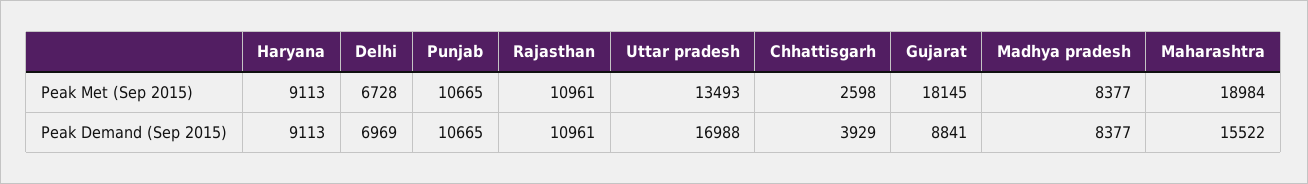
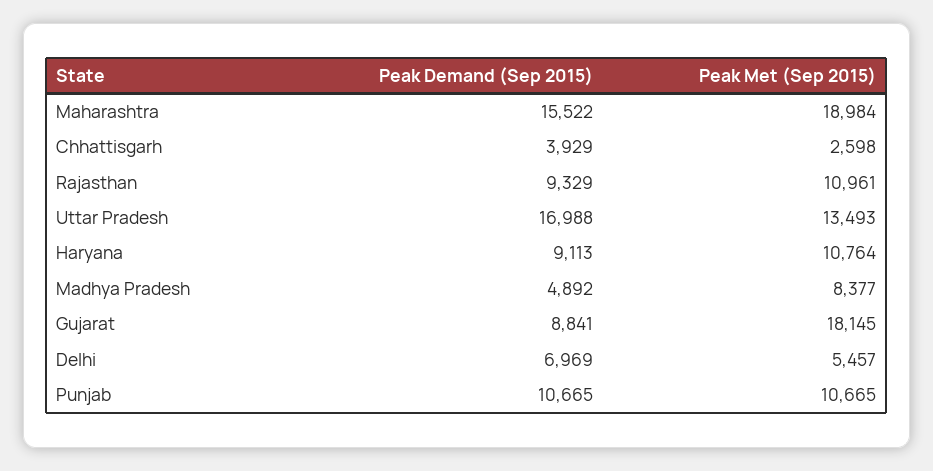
  {
    "Haryana": {
-     "Peak Met (Sep 2015)": 9113,
+     "Peak Met (Sep 2015)": 10764,
      "Peak Demand (Sep 2015)": 9113
    },
    "Delhi": {
-     "Peak Met (Sep 2015)": 6728,
+     "Peak Met (Sep 2015)": 5457,
      "Peak Demand (Sep 2015)": 6969
    },
    "Punjab": {
      "Peak Met (Sep 2015)": 10665,
      "Peak Demand (Sep 2015)": 10665
    },
    "Rajasthan": {
      "Peak Met (Sep 2015)": 10961,
-     "Peak Demand (Sep 2015)": 10961
+     "Peak Demand (Sep 2015)": 9329
    },
    "Uttar pradesh": {
      "Peak Met (Sep 2015)": 13493,
      "Peak Demand (Sep 2015)": 16988
    },
    "Chhattisgarh": {
      "Peak Met (Sep 2015)": 2598,
      "Peak Demand (Sep 2015)": 3929
    },
    "Gujarat": {
      "Peak Met (Sep 2015)": 18145,
      "Peak Demand (Sep 2015)": 8841
    },
    "Madhya pradesh": {
      "Peak Met (Sep 2015)": 8377,
-     "Peak Demand (Sep 2015)": 8377
+     "Peak Demand (Sep 2015)": 4892
    },
    "Maharashtra": {
      "Peak Met (Sep 2015)": 18984,
      "Peak Demand (Sep 2015)": 15522
    }
  }

